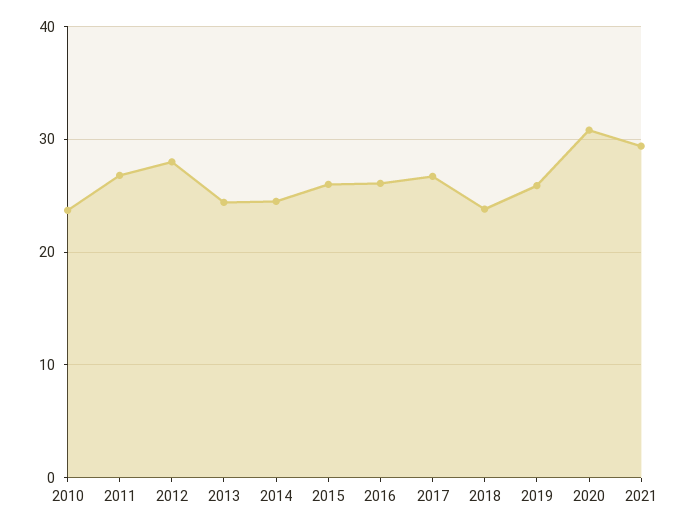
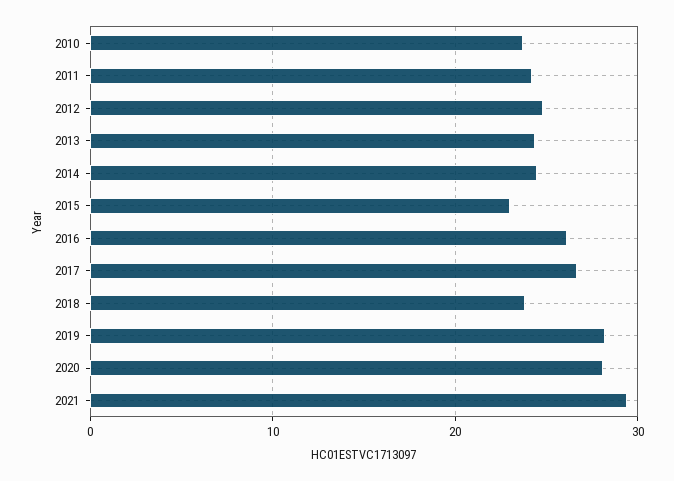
  {
    "2010": 24,
-   "2011": 27,
+   "2011": 24,
-   "2012": 28,
+   "2012": 25,
    "2013": 24,
    "2014": 25,
-   "2015": 26,
+   "2015": 23,
    "2016": 26,
    "2017": 27,
    "2018": 24,
-   "2019": 26,
+   "2019": 28,
-   "2020": 31,
+   "2020": 28,
    "2021": 29
  }

